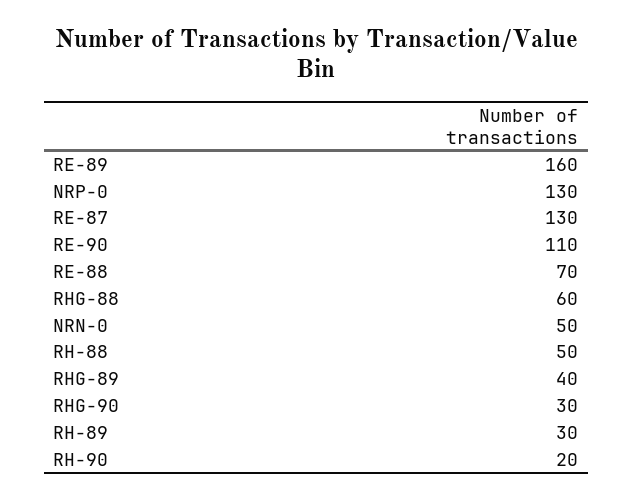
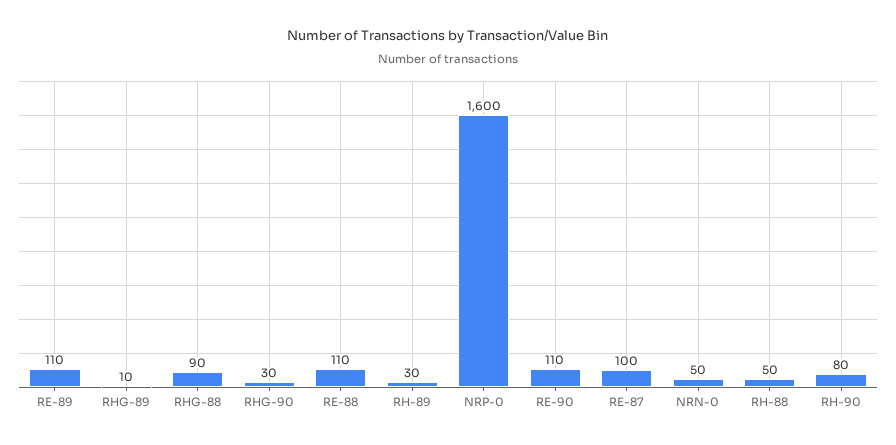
  {
-   "RE-89": 160,
+   "RE-89": 110,
-   "NRP-0": 130,
+   "NRP-0": 1600,
-   "RE-87": 130,
+   "RE-87": 100,
    "RE-90": 110,
-   "RE-88": 70,
+   "RE-88": 110,
-   "RHG-88": 60,
+   "RHG-88": 90,
    "NRN-0": 50,
    "RH-88": 50,
-   "RHG-89": 40,
+   "RHG-89": 10,
    "RHG-90": 30,
    "RH-89": 30,
-   "RH-90": 20
+   "RH-90": 80
  }

